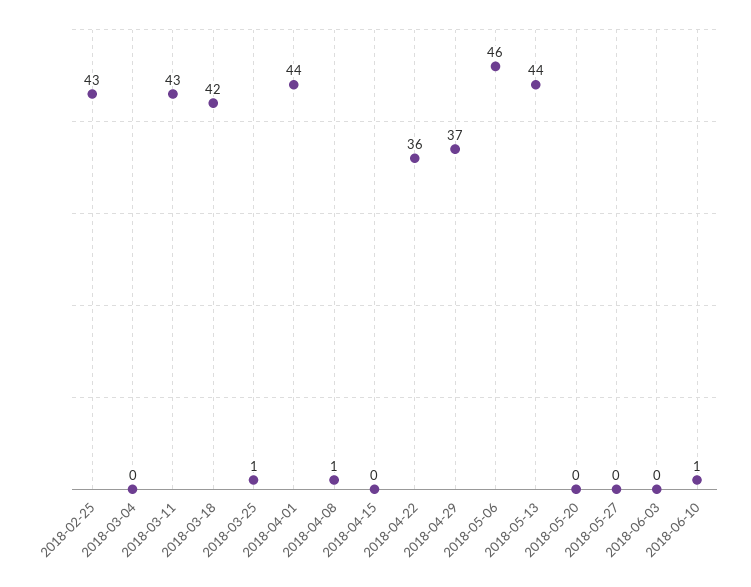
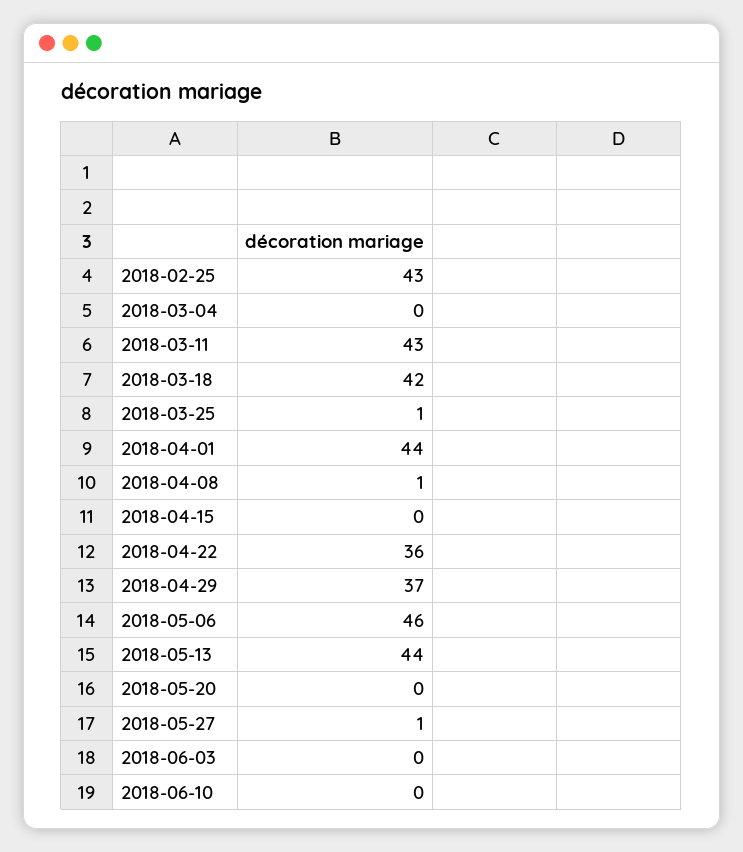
  {
    "2018-02-25": 43,
    "2018-03-04": 0,
    "2018-03-11": 43,
    "2018-03-18": 42,
    "2018-03-25": 1,
    "2018-04-01": 44,
    "2018-04-08": 1,
    "2018-04-15": 0,
    "2018-04-22": 36,
    "2018-04-29": 37,
    "2018-05-06": 46,
    "2018-05-13": 44,
    "2018-05-20": 0,
-   "2018-05-27": 0,
+   "2018-05-27": 1,
    "2018-06-03": 0,
-   "2018-06-10": 1
+   "2018-06-10": 0
  }

